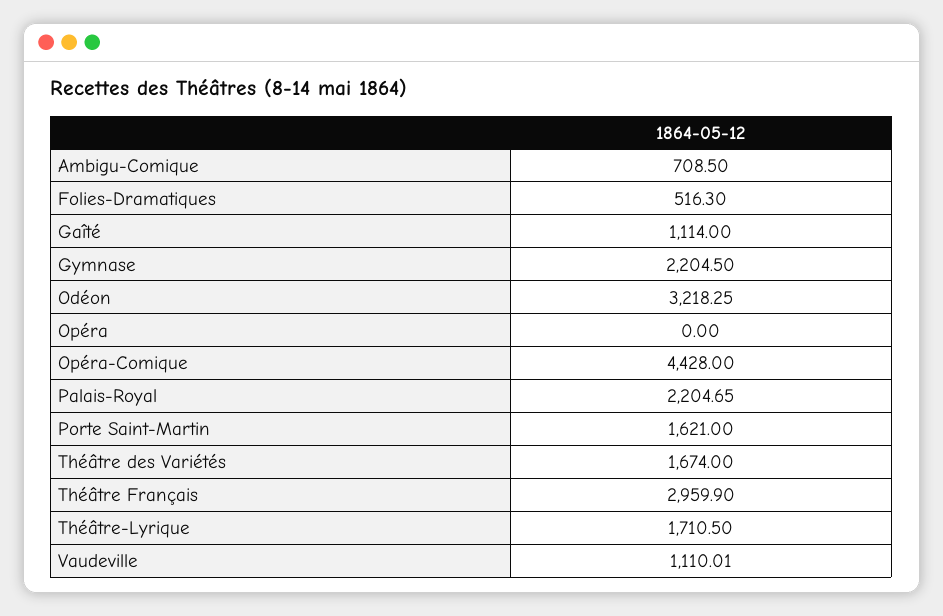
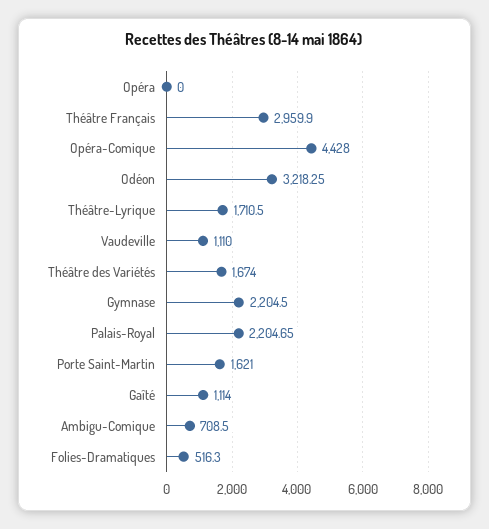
  {
    "Ambigu-Comique": 708.5,
    "Folies-Dramatiques": 516.3,
    "Gaîté": 1114,
    "Gymnase": 2204.5,
    "Odéon": 3218.25,
    "Opéra": 0,
    "Opéra-Comique": 4428,
    "Palais-Royal": 2204.65,
    "Porte Saint-Martin": 1621,
    "Théâtre des Variétés": 1674,
    "Théâtre Français": 2959.9,
    "Théâtre-Lyrique": 1710.5,
-   "Vaudeville": 1110.01
+   "Vaudeville": 1110
  }

